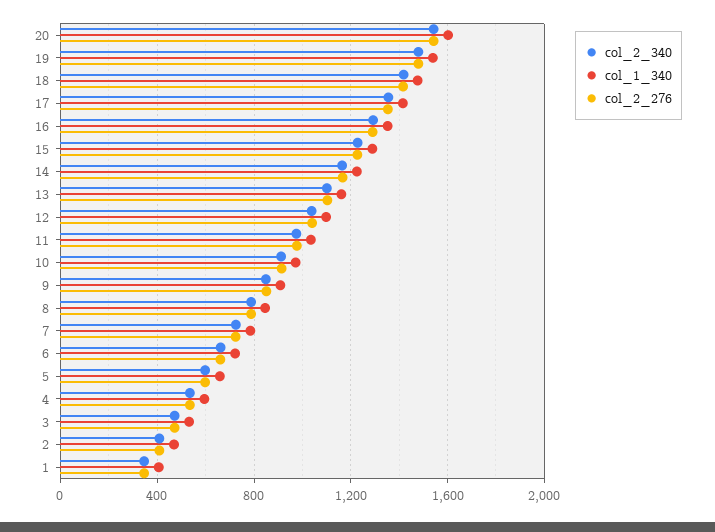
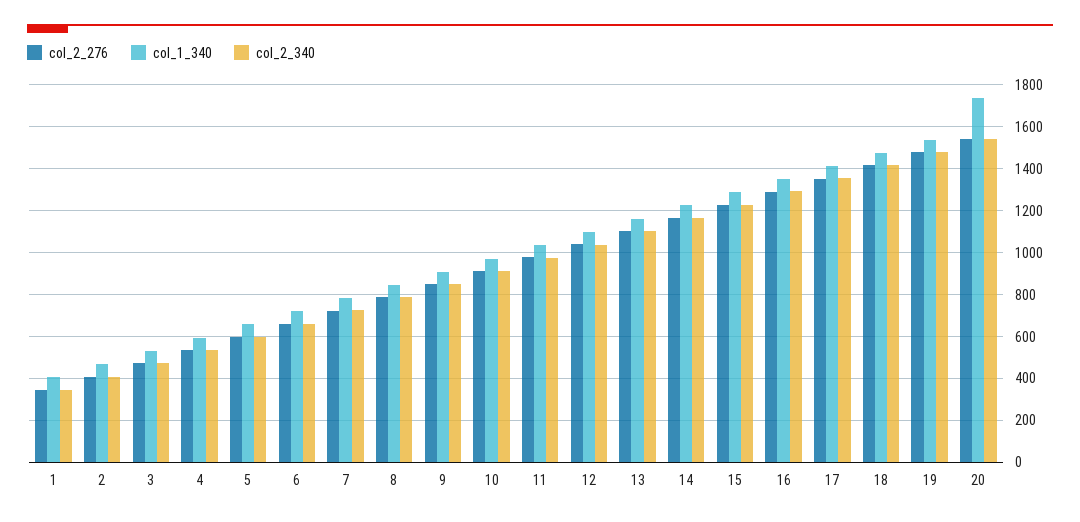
  {
    "col_2_340": {
      "20": 1550,
      "19": 1500,
      "18": 1400,
      "17": 1350,
      "16": 1300,
      "15": 1250,
      "14": 1150,
      "13": 1100,
      "12": 1050,
      "11": 1000,
      "10": 900,
      "9": 850,
      "8": 800,
      "7": 750,
      "6": 650,
      "5": 600,
      "4": 550,
      "3": 450,
      "2": 400,
      "1": 350
    },
    "col_1_340": {
-     "20": 1600,
+     "20": 1750,
      "19": 1550,
      "18": 1500,
      "17": 1400,
      "16": 1350,
      "15": 1300,
      "14": 1250,
      "13": 1150,
      "12": 1100,
      "11": 1050,
      "10": 950,
      "9": 900,
      "8": 850,
      "7": 800,
      "6": 700,
      "5": 650,
      "4": 600,
      "3": 550,
      "2": 450,
      "1": 400
    },
    "col_2_276": {
      "20": 1550,
      "19": 1500,
      "18": 1400,
      "17": 1350,
      "16": 1300,
      "15": 1250,
      "14": 1150,
      "13": 1100,
      "12": 1050,
      "11": 1000,
      "10": 900,
      "9": 850,
      "8": 800,
      "7": 700,
      "6": 650,
      "5": 600,
      "4": 550,
      "3": 450,
      "2": 400,
      "1": 350
    }
  }

